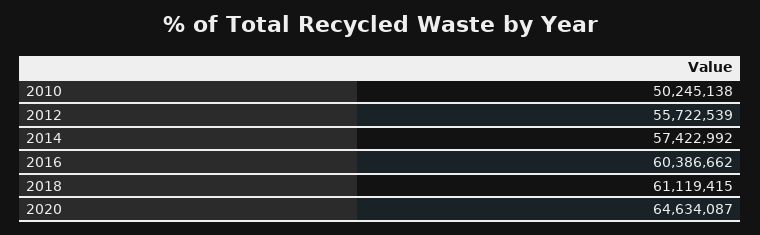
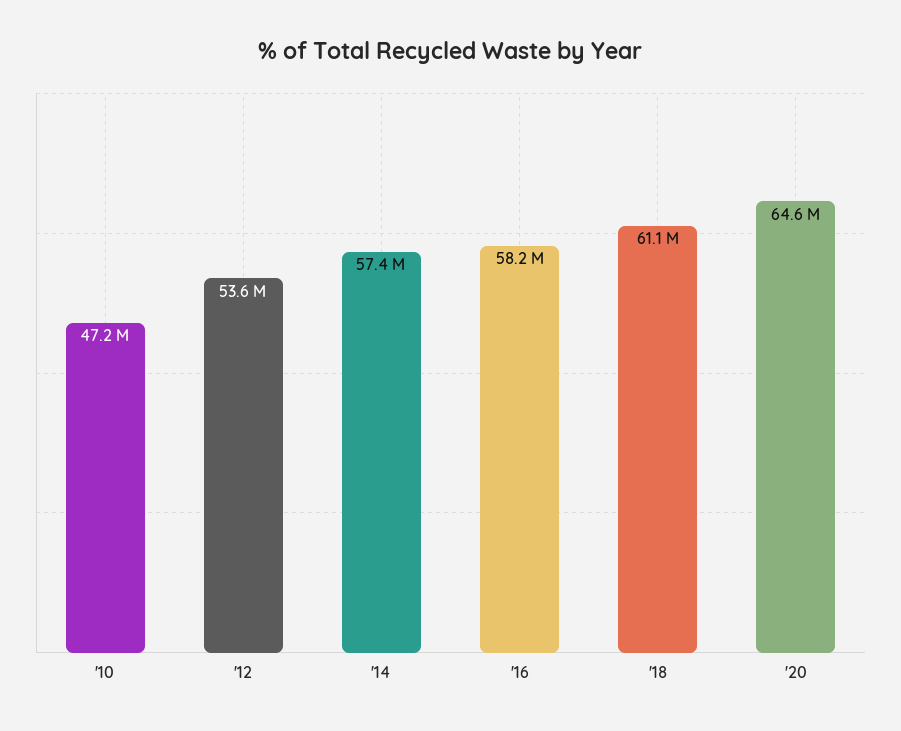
  {
-   "2010": 50245138,
+   "2010": 47200000,
-   "2012": 55722539,
+   "2012": 53600000,
    "2014": 57422992,
-   "2016": 60386662,
+   "2016": 58200000,
    "2018": 61119415,
    "2020": 64634087
  }

